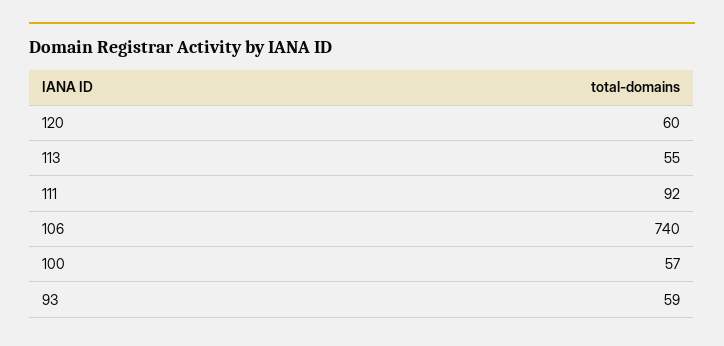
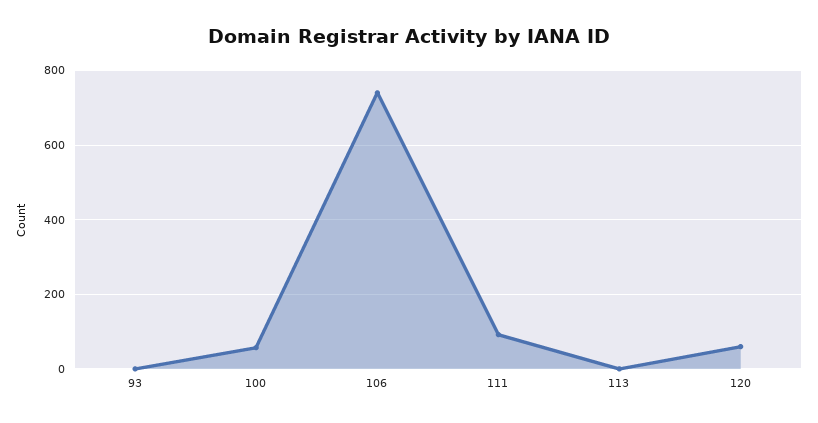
  {
    "120": 60,
-   "113": 55,
+   "113": 0,
    "111": 92,
    "106": 740,
    "100": 57,
-   "93": 59
+   "93": 0
  }

